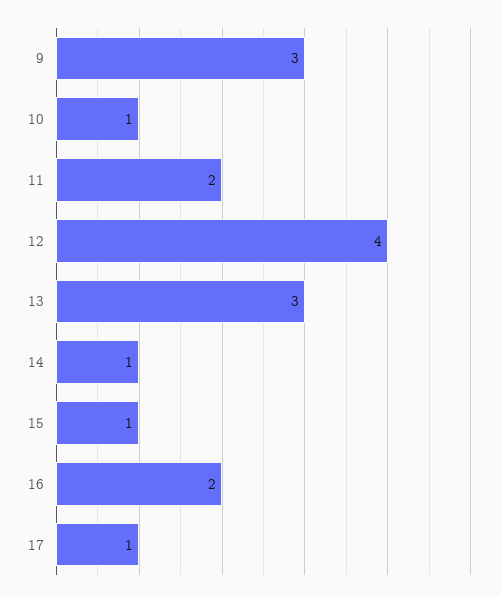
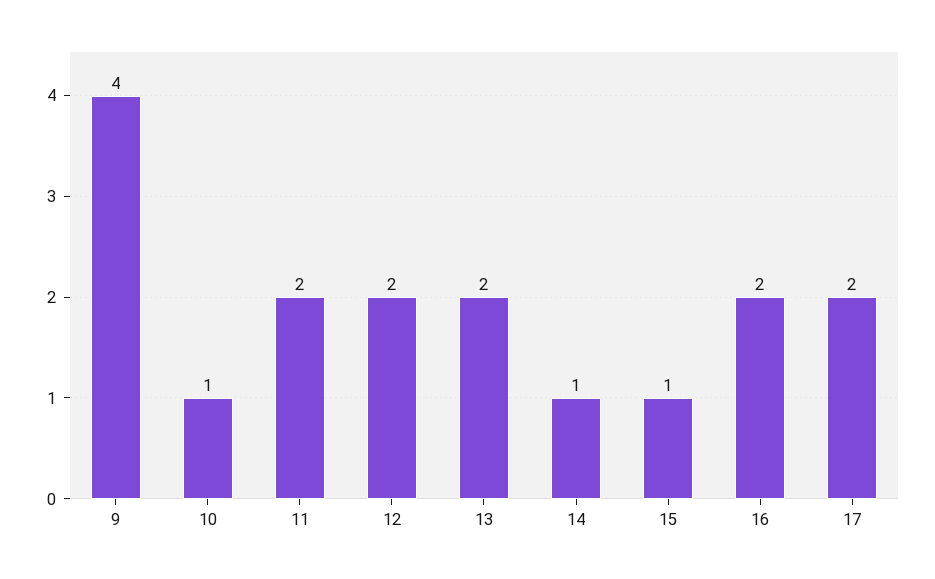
  {
-   "9": 3,
+   "9": 4,
    "10": 1,
    "11": 2,
-   "12": 4,
+   "12": 2,
-   "13": 3,
+   "13": 2,
    "14": 1,
    "15": 1,
    "16": 2,
-   "17": 1
+   "17": 2
  }

